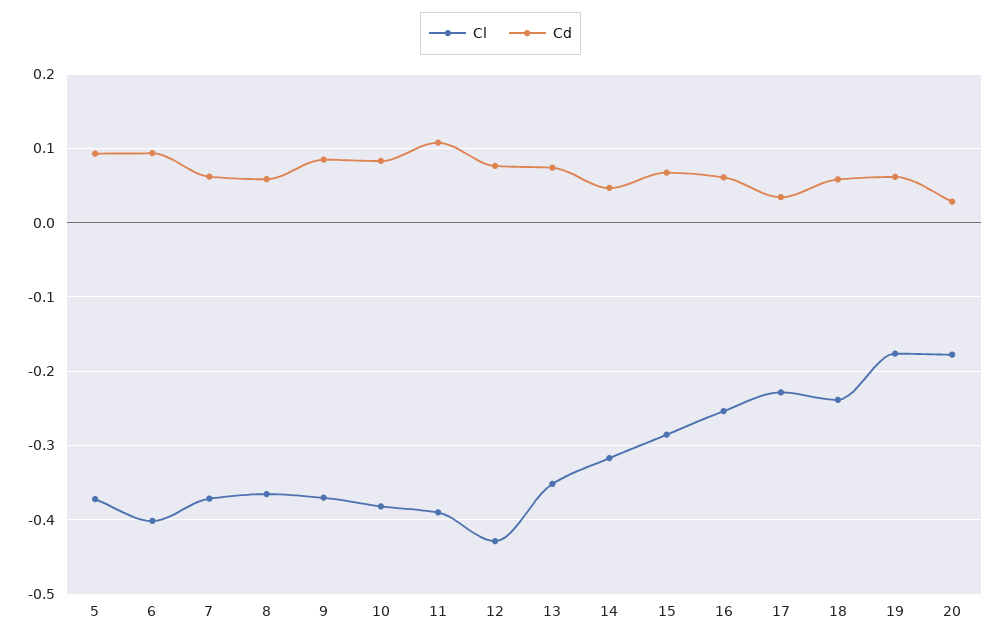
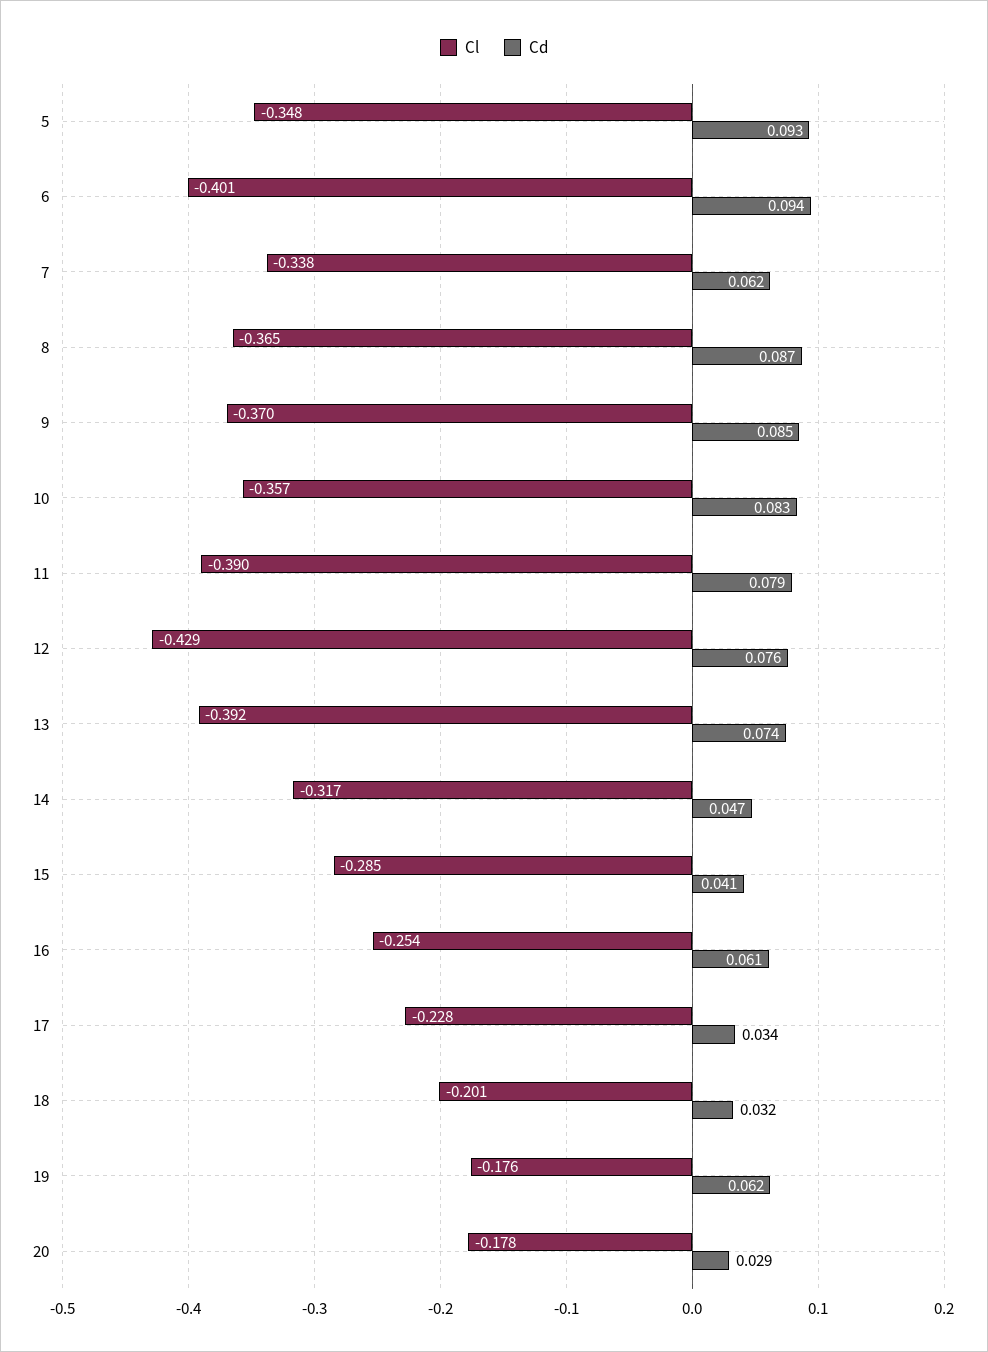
  {
    "Cl": {
-     "5": -0.37,
+     "5": -0.348,
      "6": -0.401,
-     "7": -0.37,
+     "7": -0.338,
      "8": -0.365,
      "9": -0.37,
-     "10": -0.38,
+     "10": -0.357,
      "11": -0.39,
      "12": -0.429,
-     "13": -0.35,
+     "13": -0.392,
      "14": -0.317,
      "15": -0.285,
      "16": -0.254,
      "17": -0.228,
-     "18": -0.24,
+     "18": -0.201,
      "19": -0.176,
      "20": -0.178
    },
    "Cd": {
      "5": 0.093,
      "6": 0.094,
      "7": 0.062,
-     "8": 0.06,
+     "8": 0.087,
      "9": 0.085,
      "10": 0.083,
-     "11": 0.11,
+     "11": 0.079,
      "12": 0.076,
      "13": 0.074,
      "14": 0.047,
-     "15": 0.07,
+     "15": 0.041,
      "16": 0.061,
      "17": 0.034,
-     "18": 0.06,
+     "18": 0.032,
      "19": 0.062,
      "20": 0.029
    }
  }

